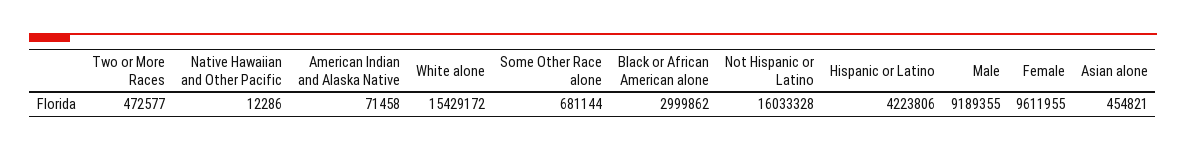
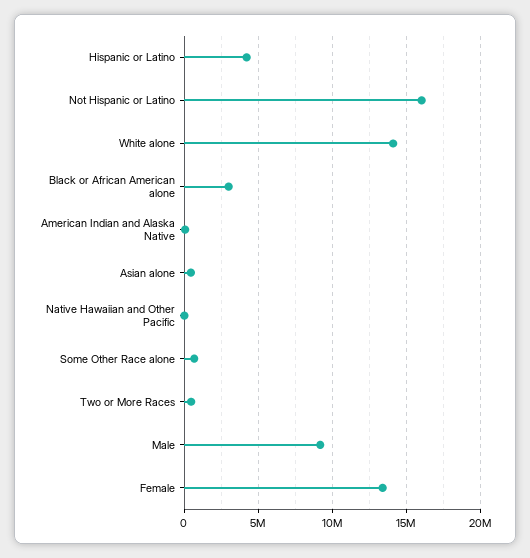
  {
    "Two or More Races": 472577,
    "Native Hawaiian and Other Pacific": 12286,
    "American Indian and Alaska Native": 71458,
-   "White alone": 15429172,
+   "White alone": 14000000,
    "Some Other Race alone": 681144,
    "Black or African American alone": 2999862,
    "Not Hispanic or Latino": 16033328,
    "Hispanic or Latino": 4223806,
    "Male": 9189355,
-   "Female": 9611955,
+   "Female": 13500000,
    "Asian alone": 454821
  }

